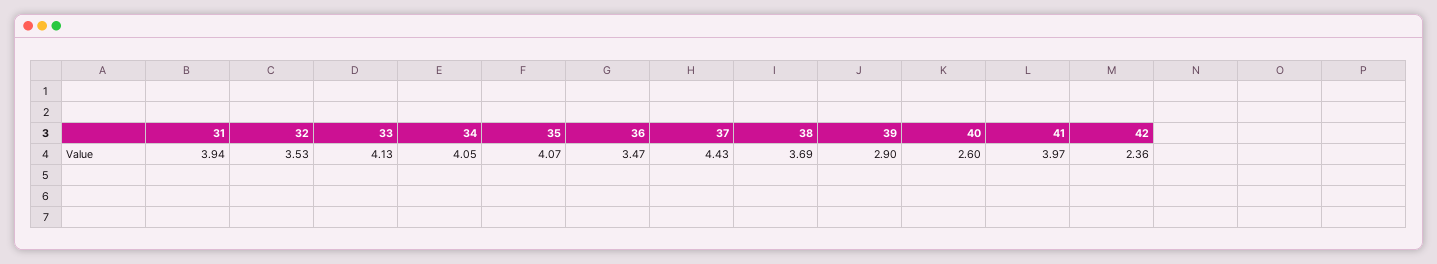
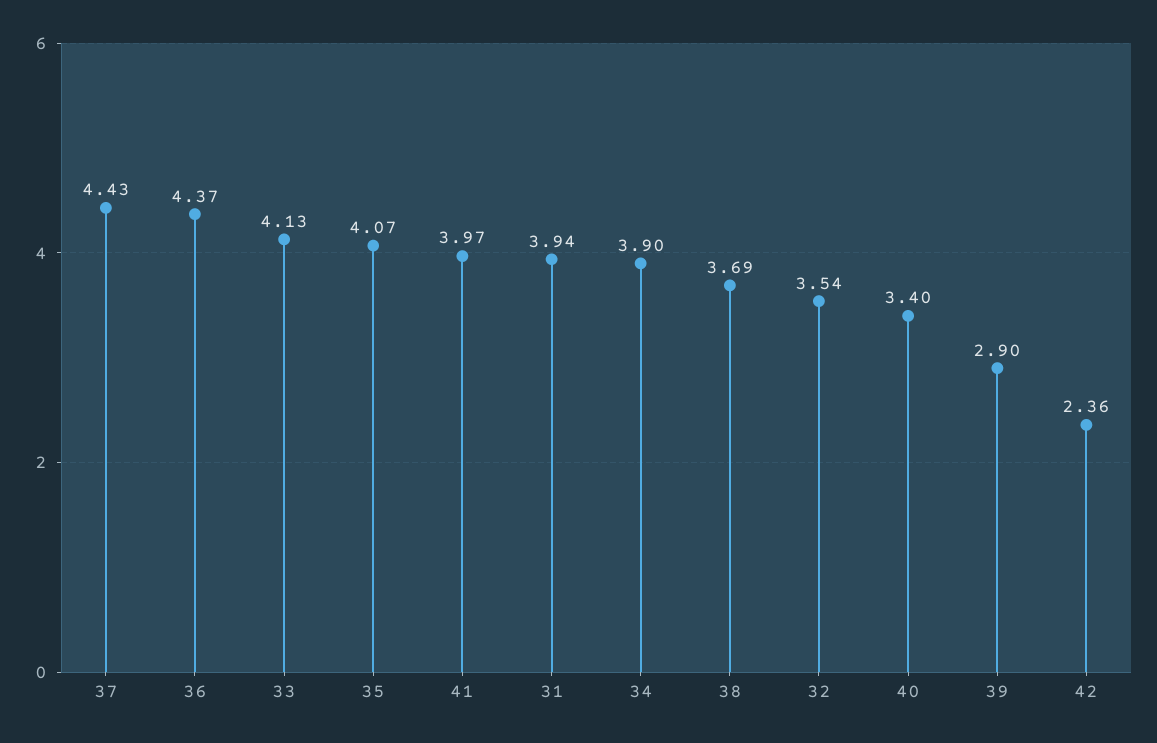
  {
    "31": 3.94,
-   "32": 3.53,
+   "32": 3.54,
    "33": 4.13,
-   "34": 4.05,
+   "34": 3.9,
    "35": 4.07,
-   "36": 3.47,
+   "36": 4.37,
    "37": 4.43,
    "38": 3.69,
    "39": 2.9,
-   "40": 2.6,
+   "40": 3.4,
    "41": 3.97,
    "42": 2.36
  }

